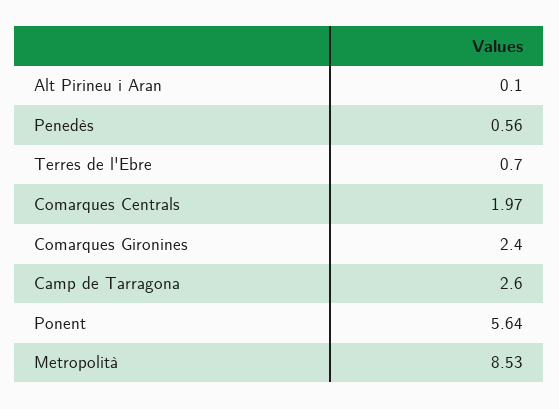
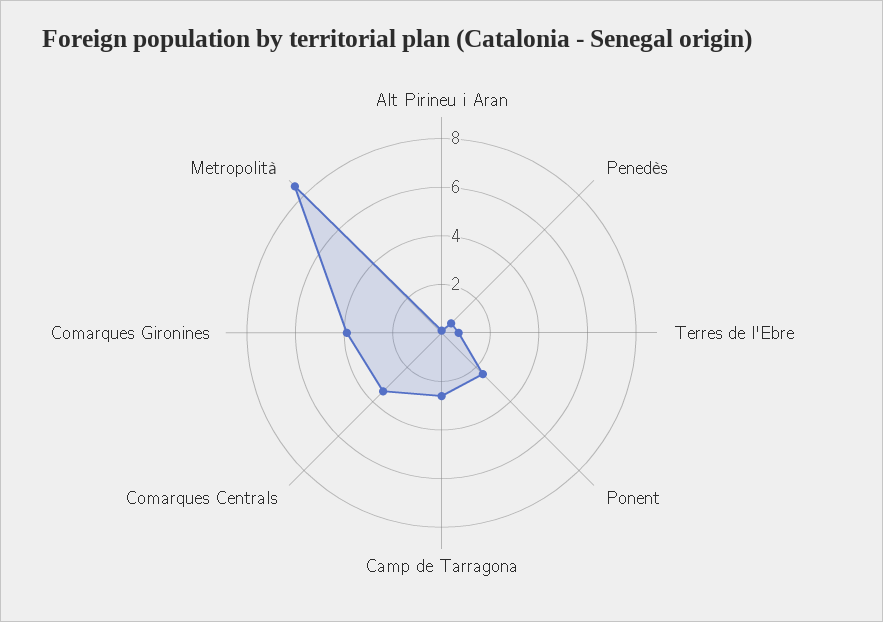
  {
    "Alt Pirineu i Aran": 0.1,
    "Penedès": 0.56,
    "Terres de l'Ebre": 0.7,
-   "Comarques Centrals": 1.97,
+   "Comarques Centrals": 3.5,
-   "Comarques Gironines": 2.4,
+   "Comarques Gironines": 4,
    "Camp de Tarragona": 2.6,
-   "Ponent": 5.64,
+   "Ponent": 2.5,
    "Metropolità": 8.53
  }

